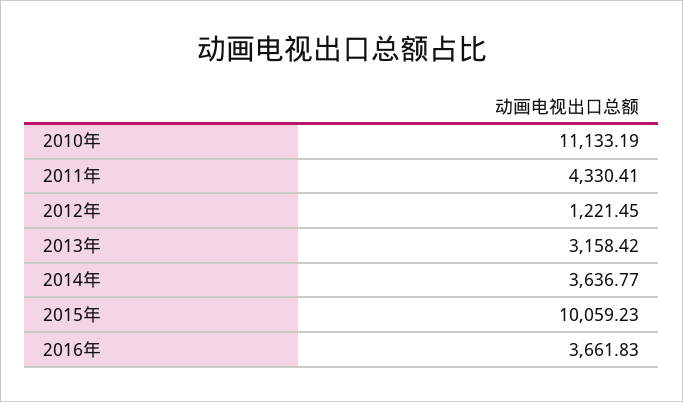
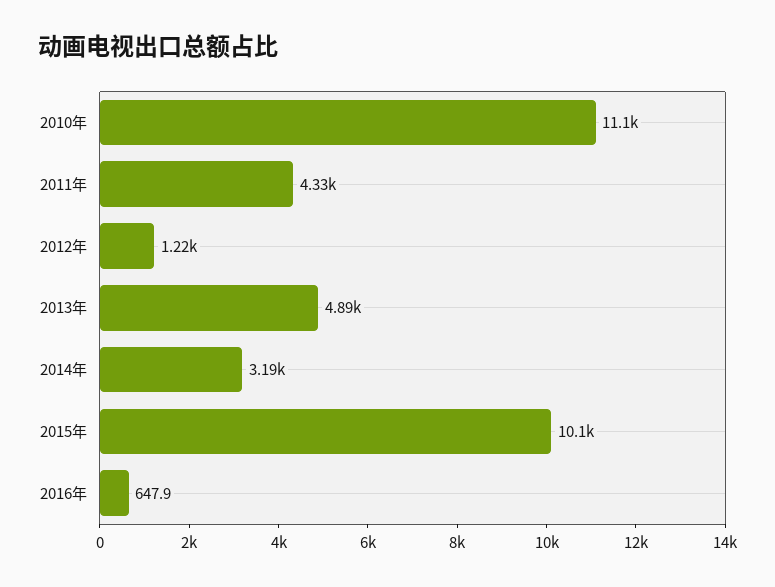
  {
    "2010年": 11133.19,
    "2011年": 4330.41,
    "2012年": 1221.45,
-   "2013年": 3158.42,
+   "2013年": 4890,
-   "2014年": 3636.77,
+   "2014年": 3190,
    "2015年": 10059.23,
-   "2016年": 3661.83
+   "2016年": 647.9
  }

